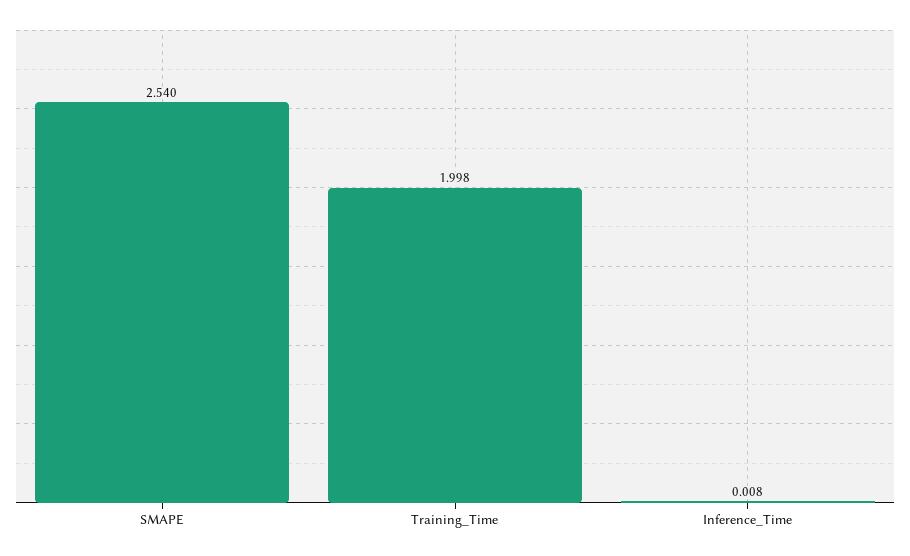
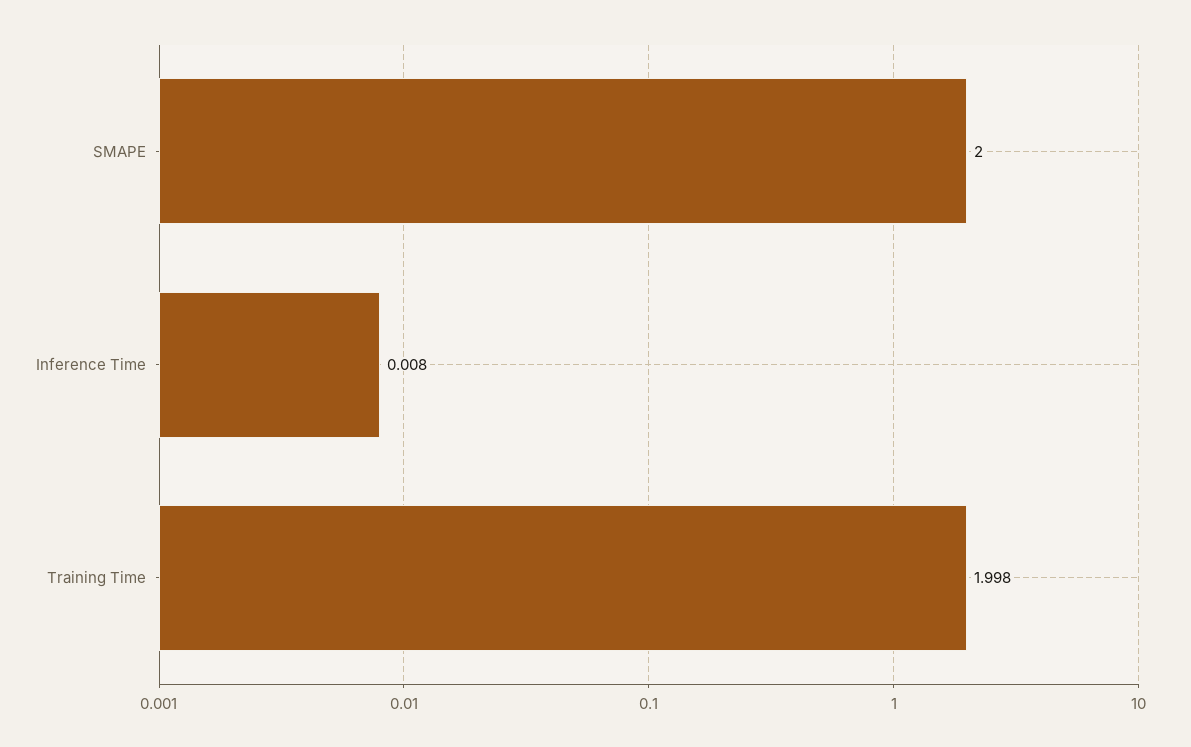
  {
-   "SMAPE": 2.54,
+   "SMAPE": 2,
    "Training_Time": 1.998,
    "Inference_Time": 0.008
  }

